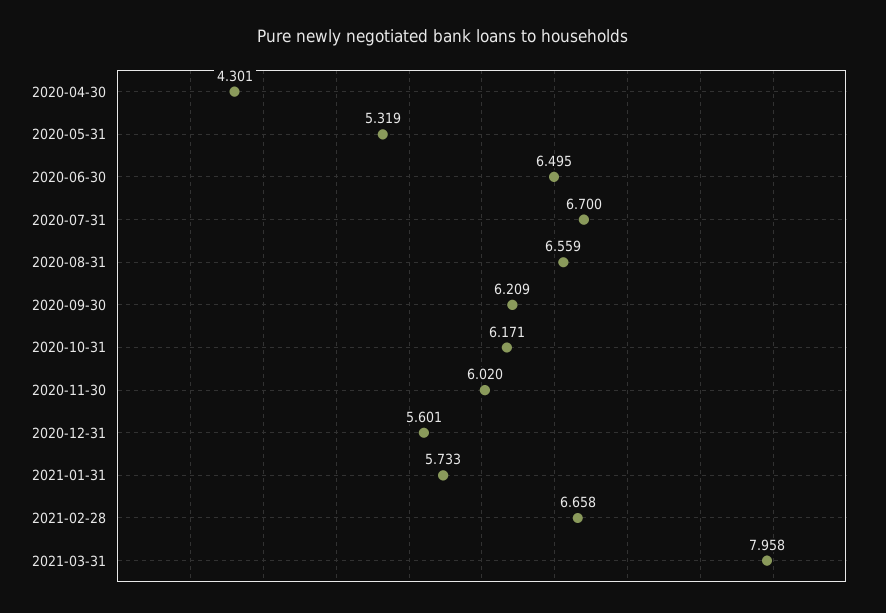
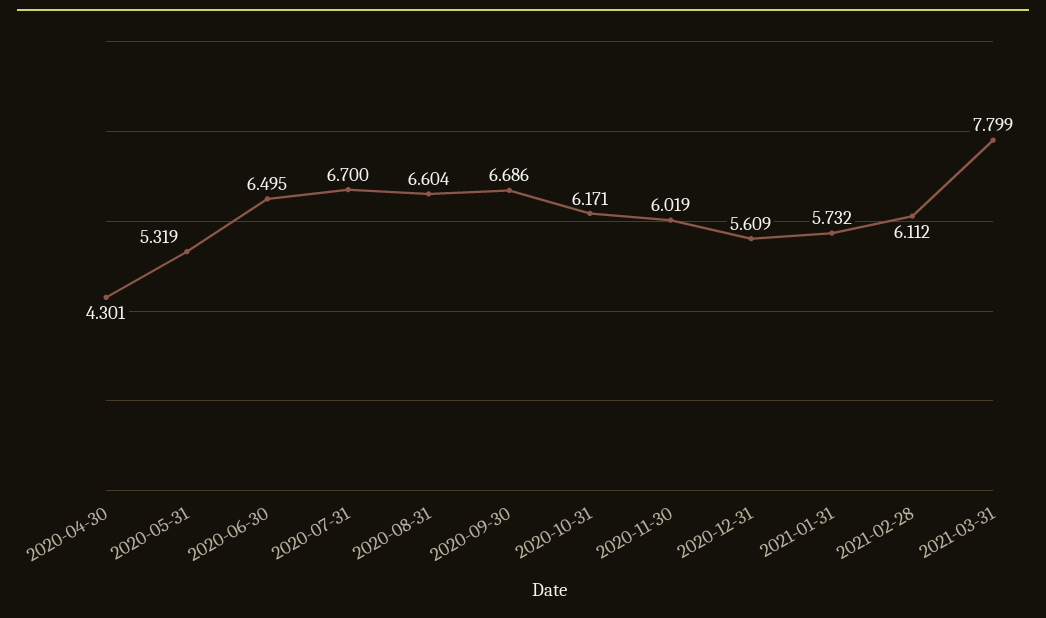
  {
    "2020-04-30": 4.301,
    "2020-05-31": 5.319,
    "2020-06-30": 6.495,
    "2020-07-31": 6.7,
-   "2020-08-31": 6.559,
+   "2020-08-31": 6.604,
-   "2020-09-30": 6.209,
+   "2020-09-30": 6.686,
    "2020-10-31": 6.171,
-   "2020-11-30": 6.02,
+   "2020-11-30": 6.019,
-   "2020-12-31": 5.601,
+   "2020-12-31": 5.609,
-   "2021-01-31": 5.733,
+   "2021-01-31": 5.732,
-   "2021-02-28": 6.658,
+   "2021-02-28": 6.112,
-   "2021-03-31": 7.958
+   "2021-03-31": 7.799
  }

